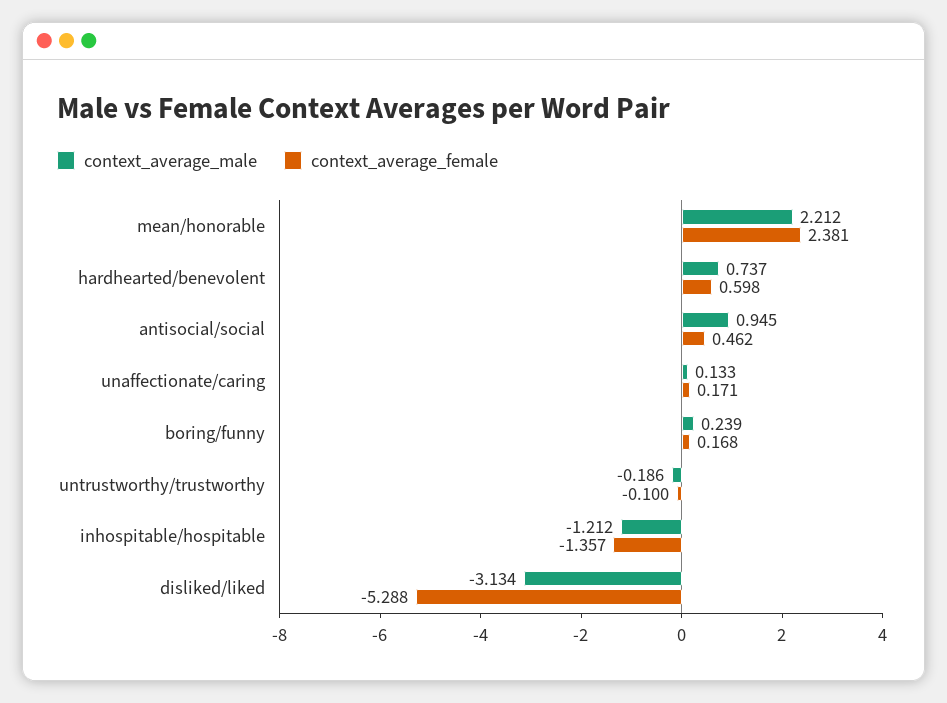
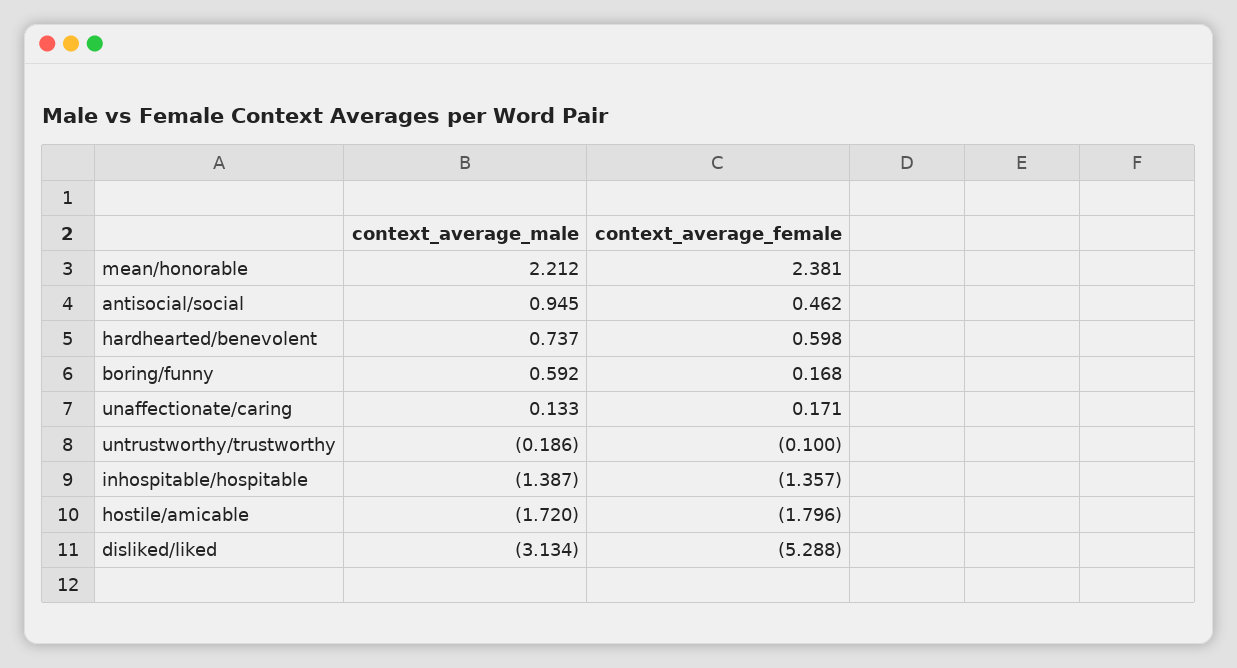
  {
    "context_average_male": {
      "mean/honorable": 2.212,
      "hardhearted/benevolent": 0.737,
      "antisocial/social": 0.945,
      "unaffectionate/caring": 0.133,
-     "boring/funny": 0.239,
+     "boring/funny": 0.592,
      "untrustworthy/trustworthy": -0.186,
-     "inhospitable/hospitable": -1.212,
+     "inhospitable/hospitable": -1.387,
-     "disliked/liked": -3.134
+     "disliked/liked": -3.134,
+     "hostile/amicable": -1.72
    },
    "context_average_female": {
      "mean/honorable": 2.381,
      "hardhearted/benevolent": 0.598,
      "antisocial/social": 0.462,
      "unaffectionate/caring": 0.171,
      "boring/funny": 0.168,
      "untrustworthy/trustworthy": -0.1,
      "inhospitable/hospitable": -1.357,
-     "disliked/liked": -5.288
+     "disliked/liked": -5.288,
+     "hostile/amicable": -1.796
    }
  }

